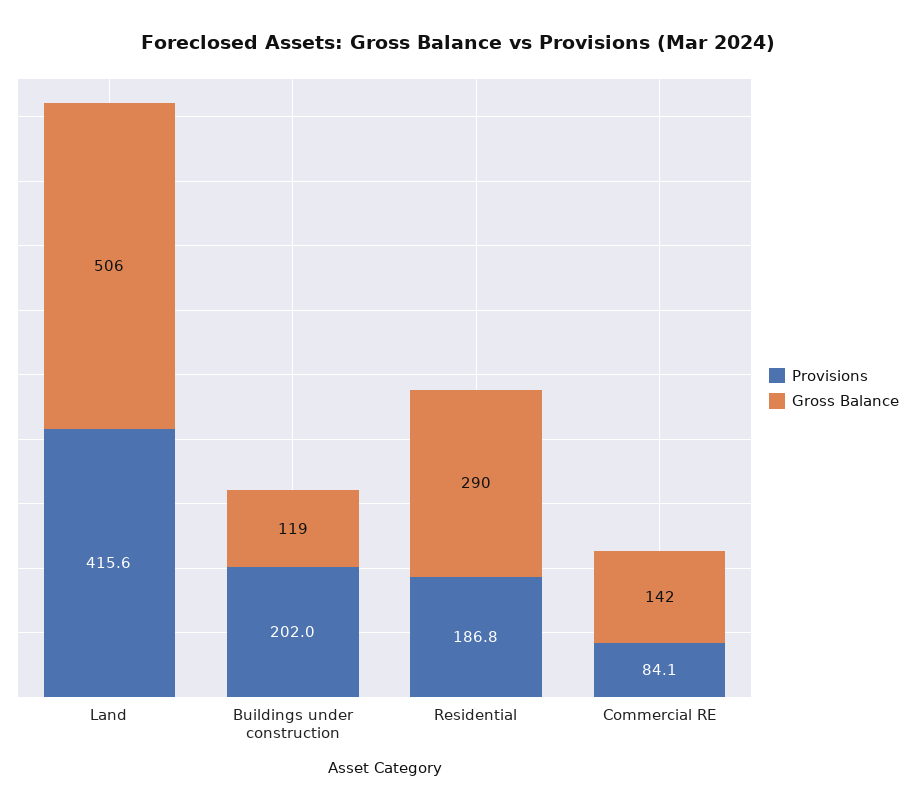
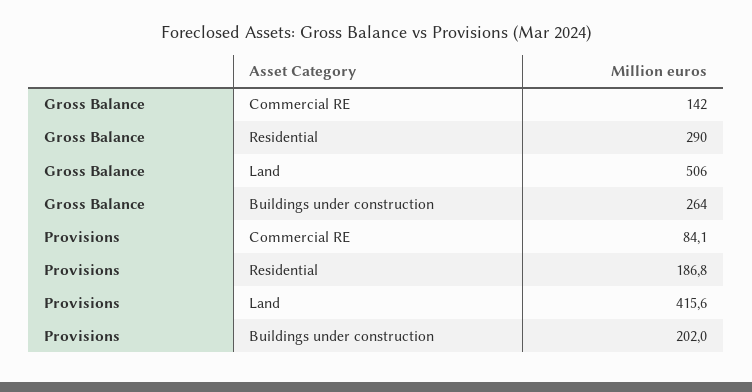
  {
    "Provisions": {
      "Land": 415.6,
      "Buildings under construction": 202,
      "Residential": 186.8,
      "Commercial RE": 84.1
    },
    "Gross Balance": {
      "Land": 506,
-     "Buildings under construction": 119,
+     "Buildings under construction": 264,
      "Residential": 290,
      "Commercial RE": 142
    }
  }

